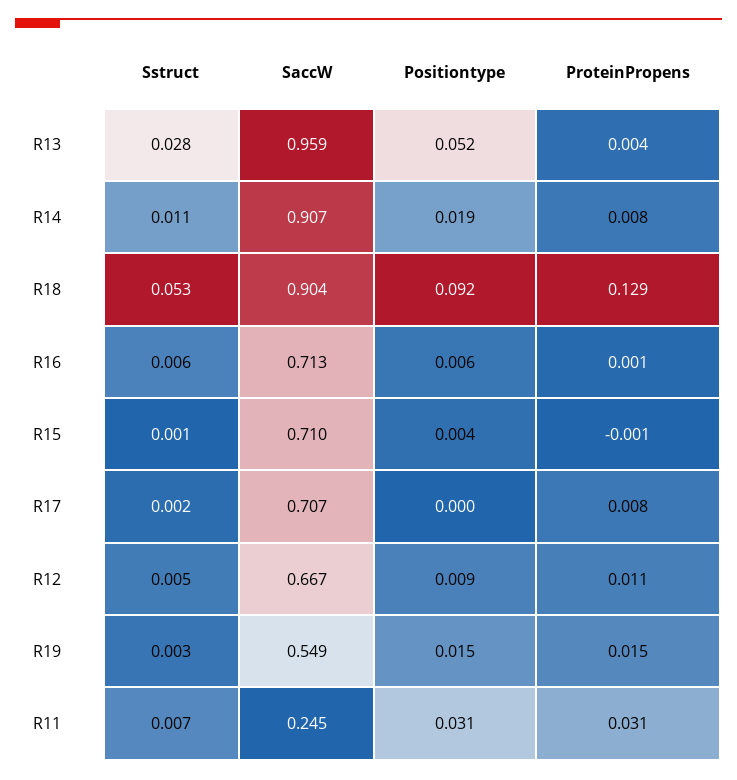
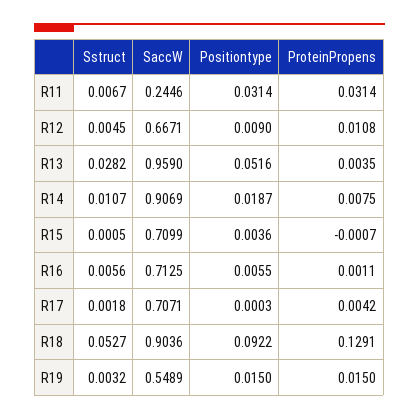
  {
    "Sstruct": {
      "R13": 0.0282,
      "R14": 0.0107,
      "R18": 0.0527,
      "R16": 0.0056,
      "R15": 0.0005,
      "R17": 0.0018,
      "R12": 0.0045,
      "R19": 0.0032,
      "R11": 0.0067
    },
    "SaccW": {
      "R13": 0.959,
      "R14": 0.9069,
      "R18": 0.9036,
      "R16": 0.7125,
      "R15": 0.7099,
      "R17": 0.7071,
      "R12": 0.6671,
      "R19": 0.5489,
      "R11": 0.2446
    },
    "Positiontype": {
      "R13": 0.0516,
      "R14": 0.0187,
      "R18": 0.0922,
      "R16": 0.0055,
      "R15": 0.0036,
      "R17": 0.0003,
      "R12": 0.009,
      "R19": 0.015,
      "R11": 0.0314
    },
    "ProteinPropens": {
      "R13": 0.0035,
      "R14": 0.0075,
      "R18": 0.1291,
      "R16": 0.0011,
      "R15": -0.0007,
-     "R17": 0.008,
+     "R17": 0.0042,
      "R12": 0.0108,
      "R19": 0.015,
      "R11": 0.0314
    }
  }

